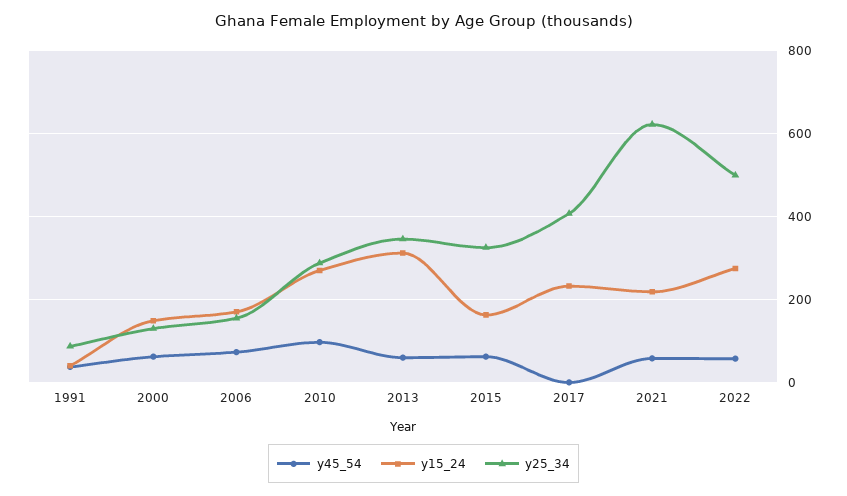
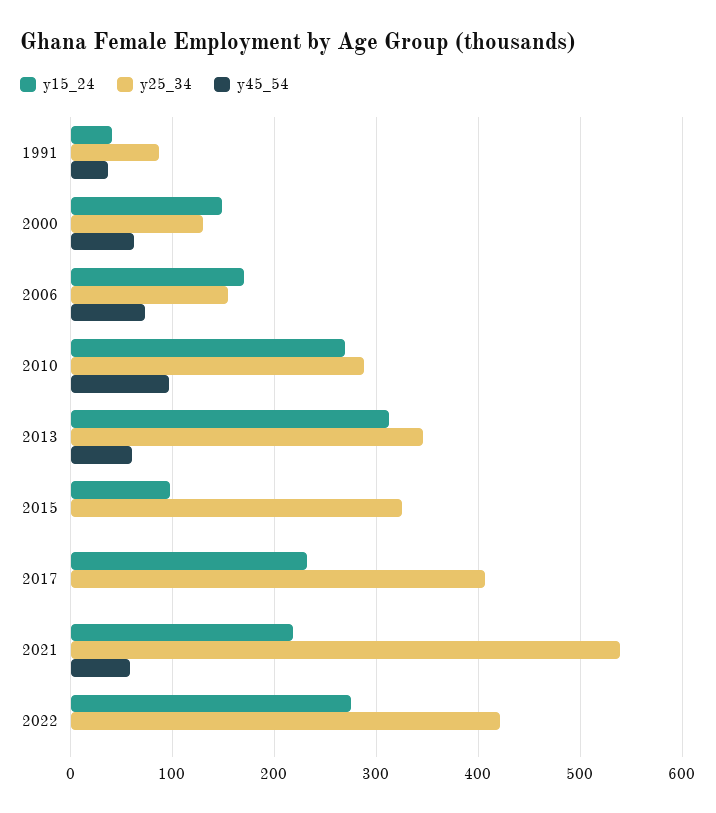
  {
    "y45_54": {
      "1991": 40,
      "2000": 60,
      "2006": 70,
      "2010": 100,
      "2013": 60,
-     "2015": 60,
+     "2015": 0,
      "2017": 0,
      "2021": 60,
-     "2022": 60
+     "2022": 0
    },
    "y15_24": {
      "1991": 40,
      "2000": 150,
      "2006": 170,
      "2010": 270,
      "2013": 310,
-     "2015": 160,
+     "2015": 100,
      "2017": 230,
      "2021": 220,
      "2022": 270
    },
    "y25_34": {
      "1991": 90,
      "2000": 130,
      "2006": 150,
      "2010": 290,
      "2013": 350,
      "2015": 330,
      "2017": 410,
-     "2021": 620,
+     "2021": 540,
-     "2022": 500
+     "2022": 420
    }
  }

